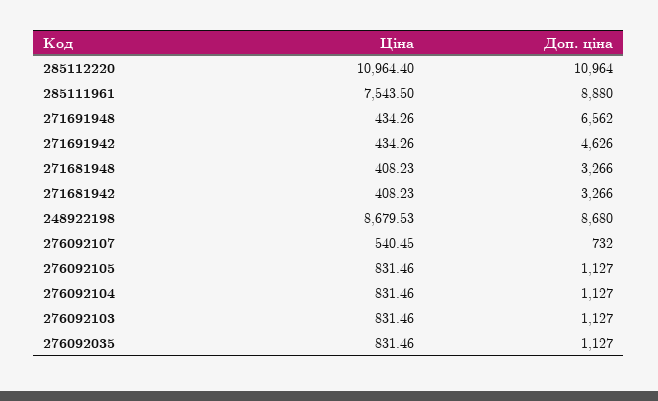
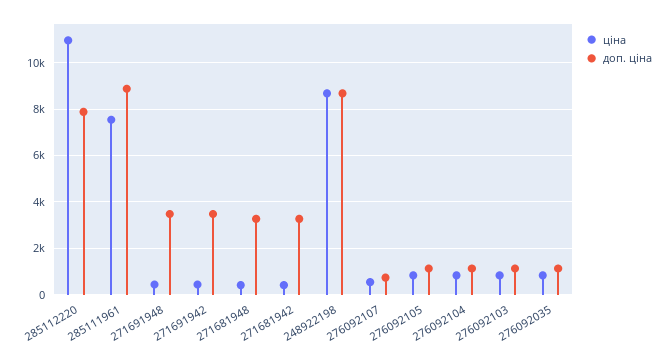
  {
    "Ціна": {
      "285112220": 10964.4,
      "285111961": 7543.5,
      "271691948": 434.26,
      "271691942": 434.26,
      "271681948": 408.23,
      "271681942": 408.23,
      "248922198": 8679.53,
      "276092107": 540.45,
      "276092105": 831.46,
      "276092104": 831.46,
      "276092103": 831.46,
      "276092035": 831.46
    },
    "Доп. ціна": {
-     "285112220": 10964,
+     "285112220": 8000,
      "285111961": 8880,
-     "271691948": 6562,
+     "271691948": 3500,
-     "271691942": 4626,
+     "271691942": 3500,
      "271681948": 3266,
      "271681942": 3266,
      "248922198": 8680,
      "276092107": 732,
      "276092105": 1127,
      "276092104": 1127,
      "276092103": 1127,
      "276092035": 1127
    }
  }

